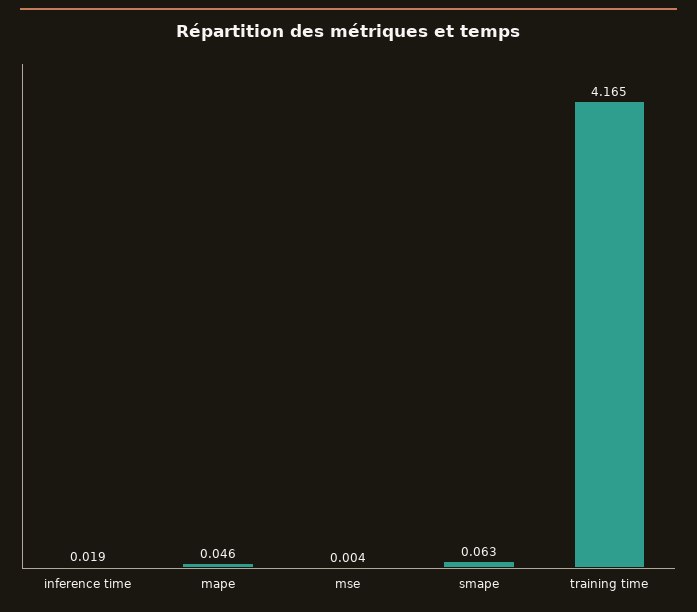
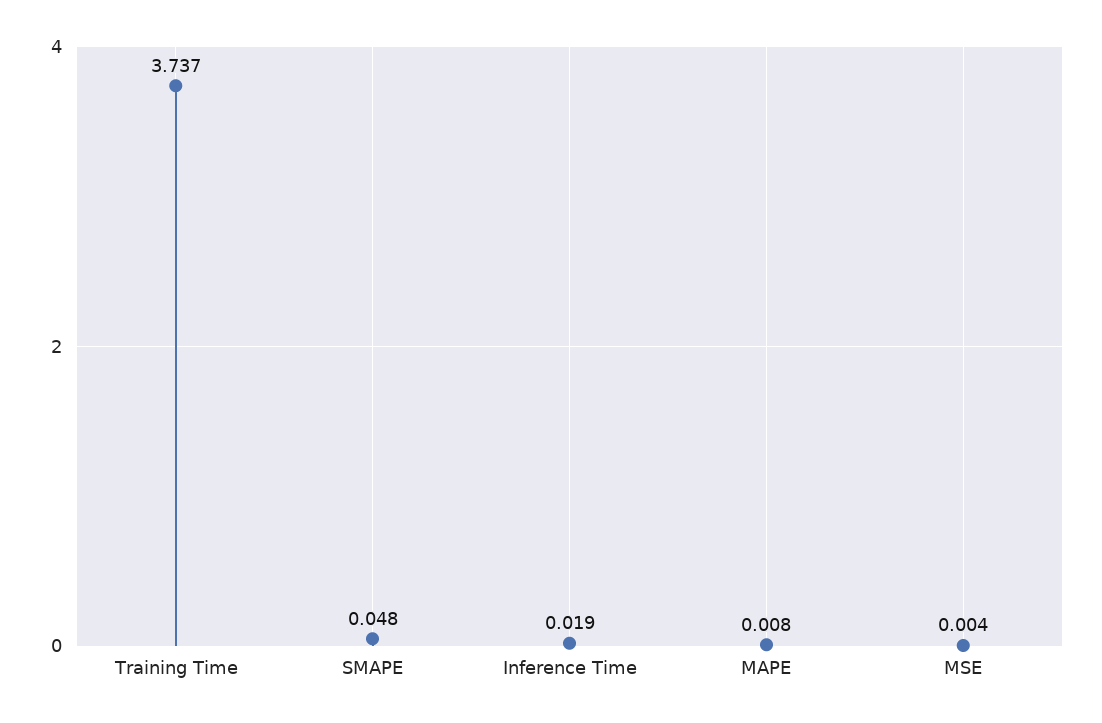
  {
    "inference time": 0.019,
-   "mape": 0.046,
+   "mape": 0.008,
    "mse": 0.004,
-   "smape": 0.063,
+   "smape": 0.048,
-   "training time": 4.165
+   "training time": 3.737
  }

